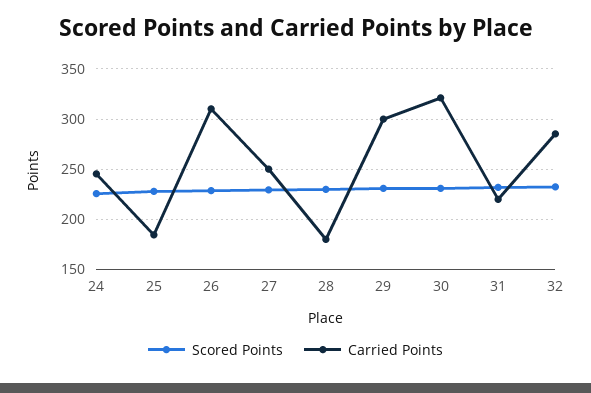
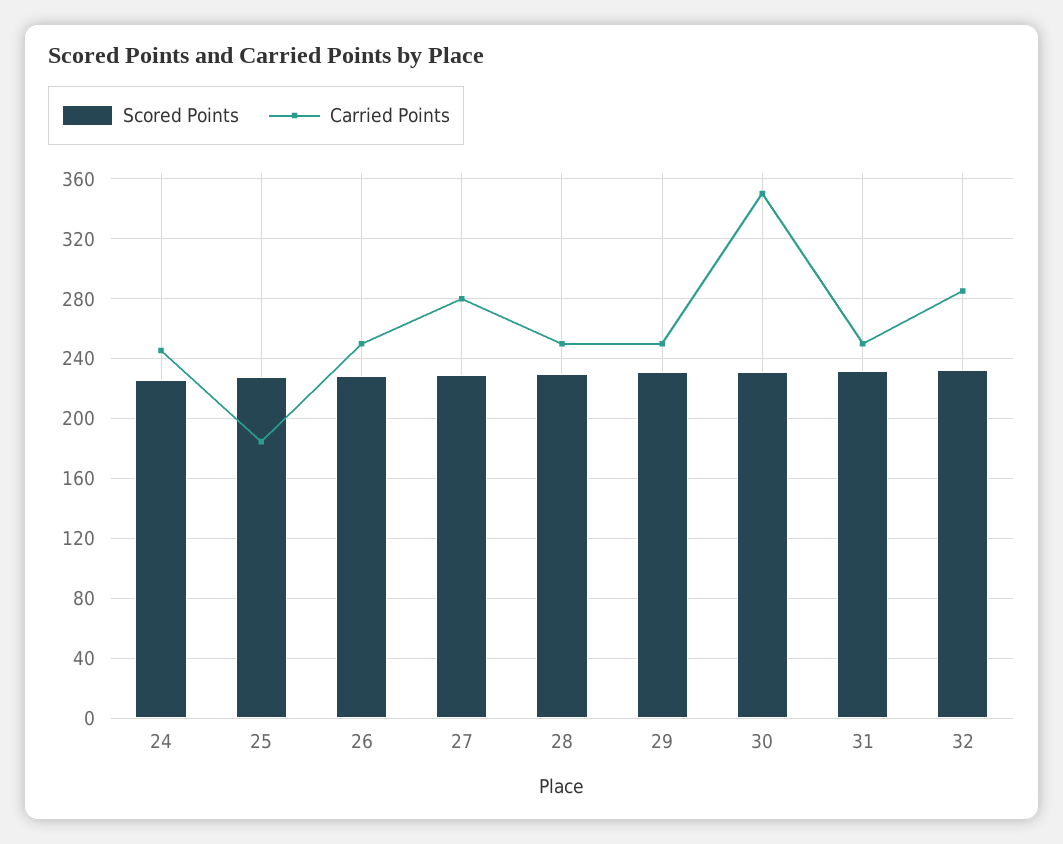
  {
    "Scored Points": {
      "24": 225,
      "25": 230,
      "26": 230,
      "27": 230,
      "28": 230,
      "29": 230,
      "30": 230,
      "31": 230,
      "32": 235
    },
    "Carried Points": {
      "24": 245,
      "25": 185,
-     "26": 310,
+     "26": 250,
-     "27": 250,
+     "27": 280,
-     "28": 180,
+     "28": 250,
-     "29": 300,
+     "29": 250,
-     "30": 320,
+     "30": 350,
-     "31": 220,
+     "31": 250,
      "32": 285
    }
  }

